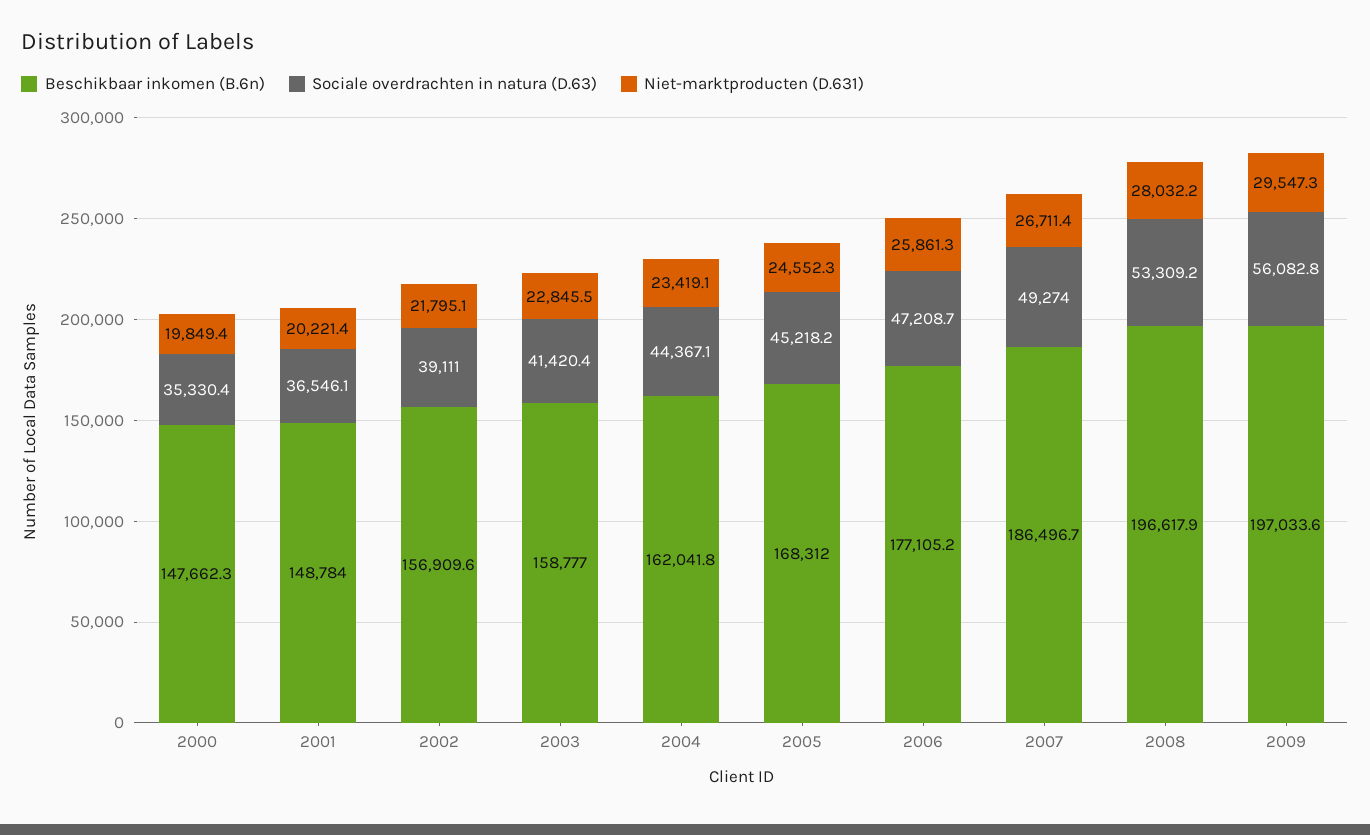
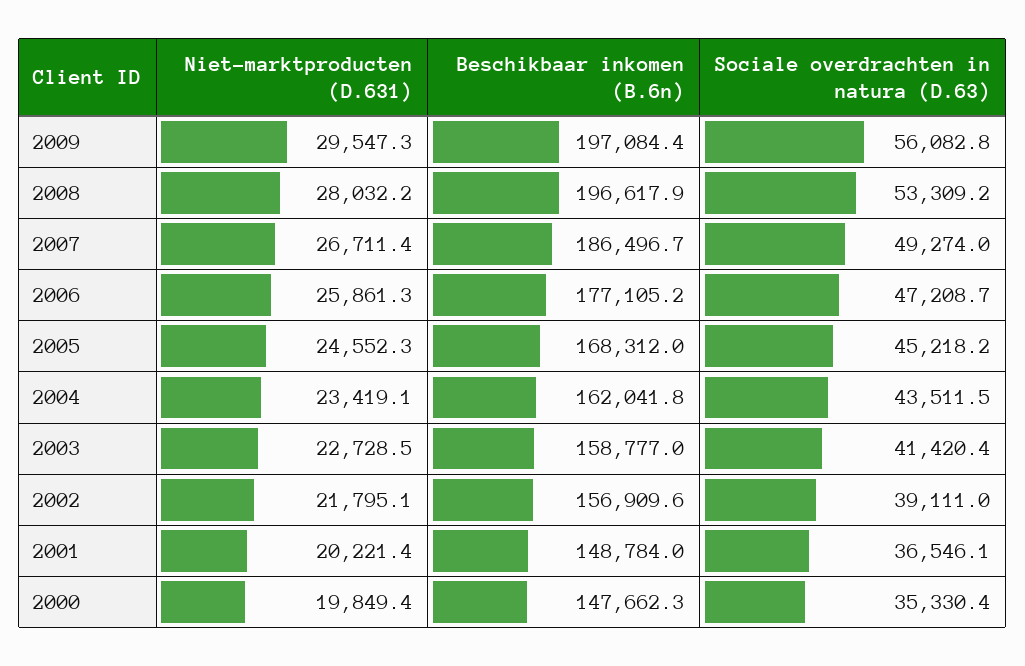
  {
    "Beschikbaar inkomen (B.6n)": {
      "2000": 147662.3,
      "2001": 148784,
      "2002": 156909.6,
      "2003": 158777,
      "2004": 162041.8,
      "2005": 168312,
      "2006": 177105.2,
      "2007": 186496.7,
      "2008": 196617.9,
-     "2009": 197033.6
+     "2009": 197084.4
    },
    "Sociale overdrachten in natura (D.63)": {
      "2000": 35330.4,
      "2001": 36546.1,
      "2002": 39111,
      "2003": 41420.4,
-     "2004": 44367.1,
+     "2004": 43511.5,
      "2005": 45218.2,
      "2006": 47208.7,
      "2007": 49274,
      "2008": 53309.2,
      "2009": 56082.8
    },
    "Niet-marktproducten (D.631)": {
      "2000": 19849.4,
      "2001": 20221.4,
      "2002": 21795.1,
-     "2003": 22845.5,
+     "2003": 22728.5,
      "2004": 23419.1,
      "2005": 24552.3,
      "2006": 25861.3,
      "2007": 26711.4,
      "2008": 28032.2,
      "2009": 29547.3
    }
  }

